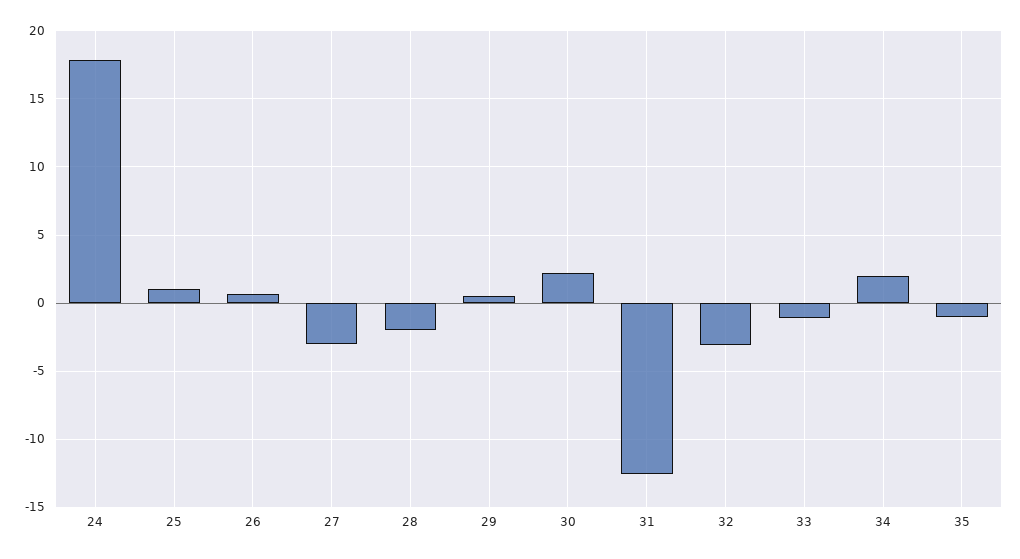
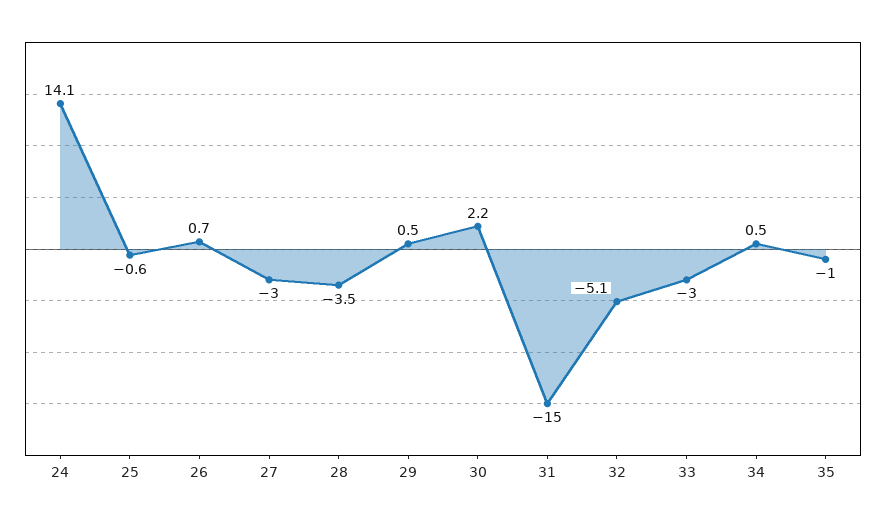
  {
-   "24": 18,
+   "24": 14.1,
-   "25": 1,
+   "25": -0.6,
    "26": 0.7,
    "27": -3,
-   "28": -2,
+   "28": -3.5,
    "29": 0.5,
    "30": 2.2,
-   "31": -12.5,
+   "31": -15,
-   "32": -3,
+   "32": -5.1,
-   "33": -1,
+   "33": -3,
-   "34": 2,
+   "34": 0.5,
    "35": -1
  }

